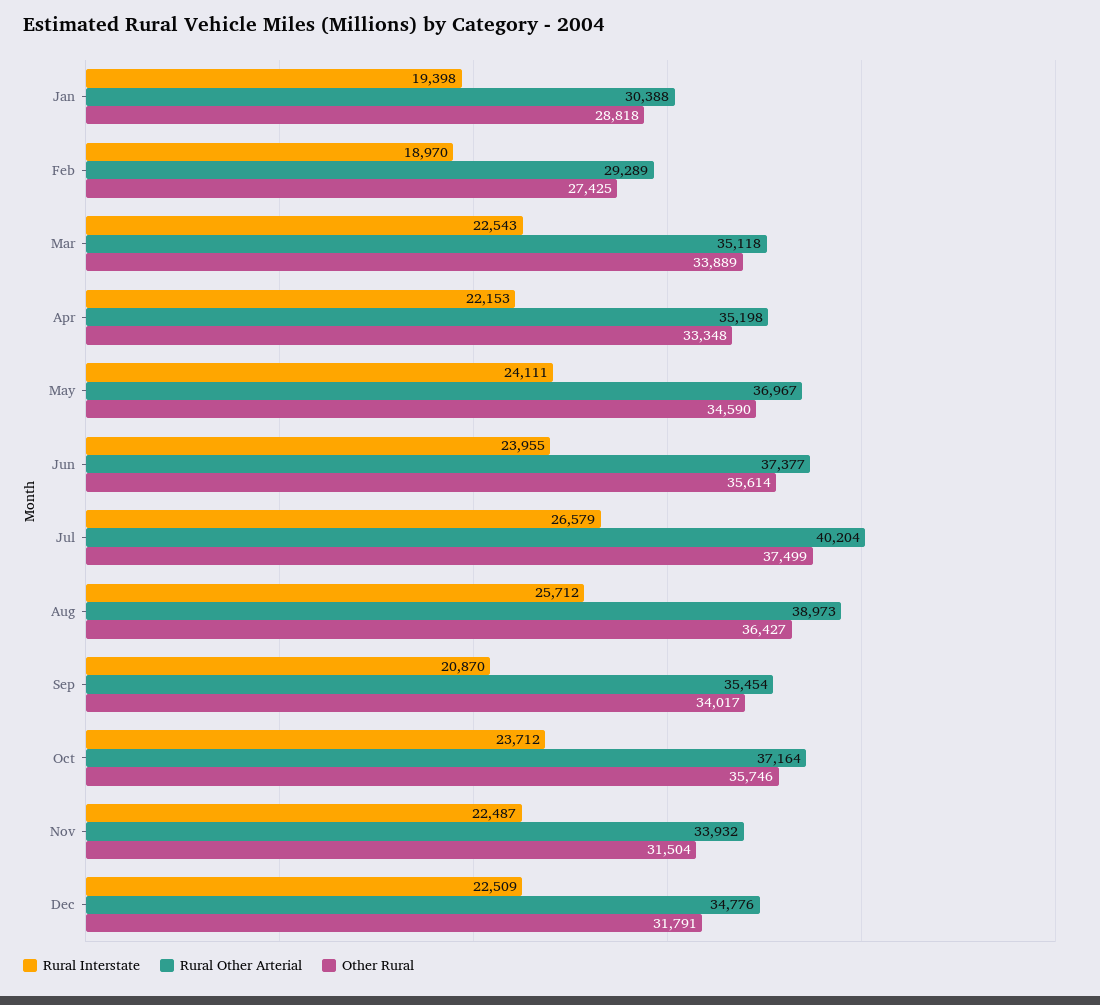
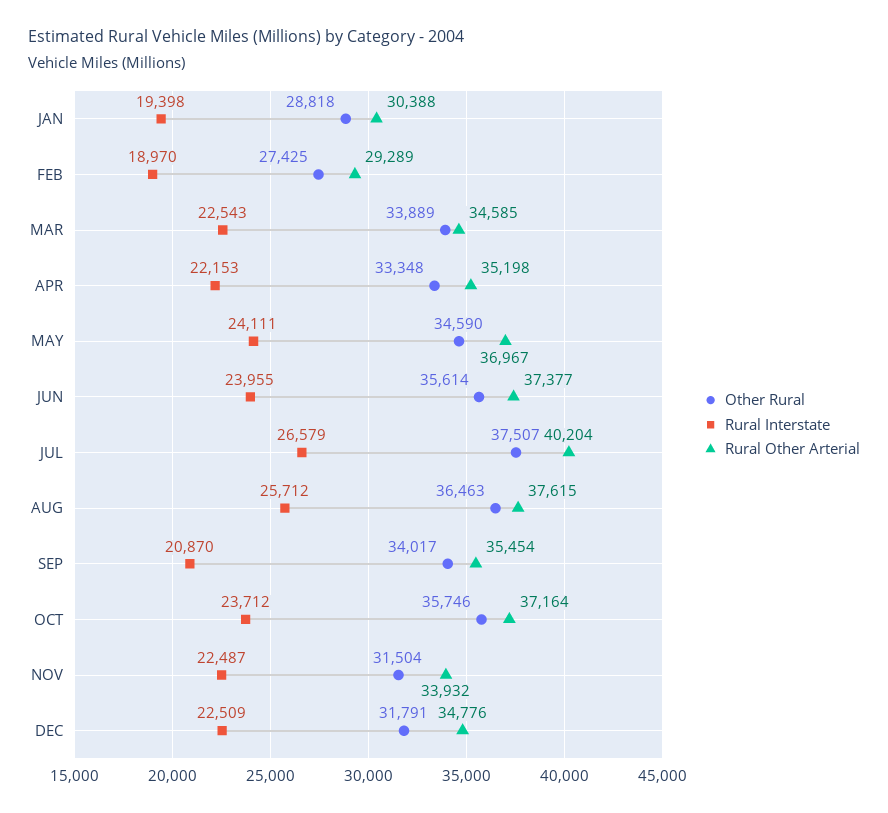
  {
    "Rural Interstate": {
      "Jan": 19398,
      "Feb": 18970,
      "Mar": 22543,
      "Apr": 22153,
      "May": 24111,
      "Jun": 23955,
      "Jul": 26579,
      "Aug": 25712,
      "Sep": 20870,
      "Oct": 23712,
      "Nov": 22487,
      "Dec": 22509
    },
    "Rural Other Arterial": {
      "Jan": 30388,
      "Feb": 29289,
-     "Mar": 35118,
+     "Mar": 34585,
      "Apr": 35198,
      "May": 36967,
      "Jun": 37377,
      "Jul": 40204,
-     "Aug": 38973,
+     "Aug": 37615,
      "Sep": 35454,
      "Oct": 37164,
      "Nov": 33932,
      "Dec": 34776
    },
    "Other Rural": {
      "Jan": 28818,
      "Feb": 27425,
      "Mar": 33889,
      "Apr": 33348,
      "May": 34590,
      "Jun": 35614,
-     "Jul": 37499,
+     "Jul": 37507,
-     "Aug": 36427,
+     "Aug": 36463,
      "Sep": 34017,
      "Oct": 35746,
      "Nov": 31504,
      "Dec": 31791
    }
  }

